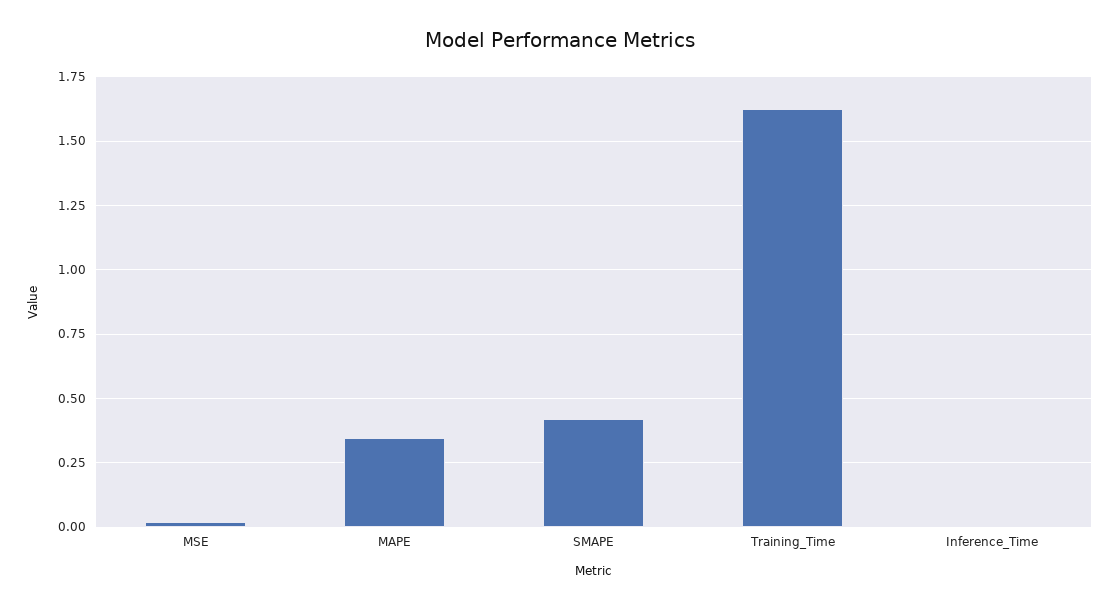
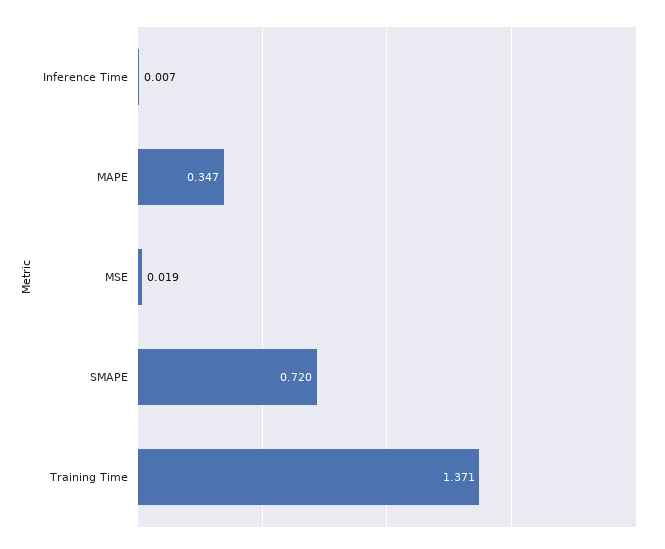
  {
    "MSE": 0.019,
    "MAPE": 0.347,
-   "SMAPE": 0.425,
+   "SMAPE": 0.72,
-   "Training_Time": 1.625,
+   "Training_Time": 1.371,
    "Inference_Time": 0.007
  }

